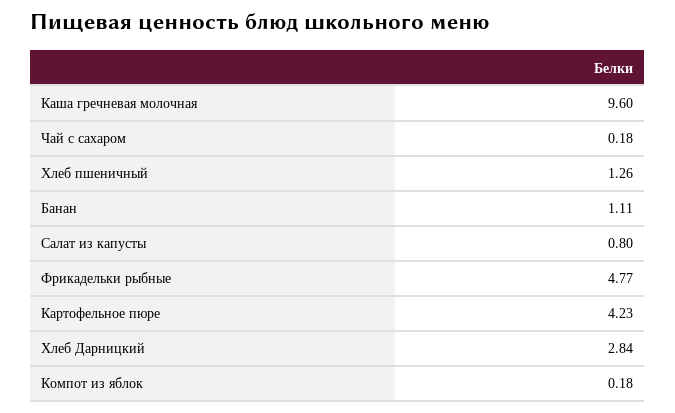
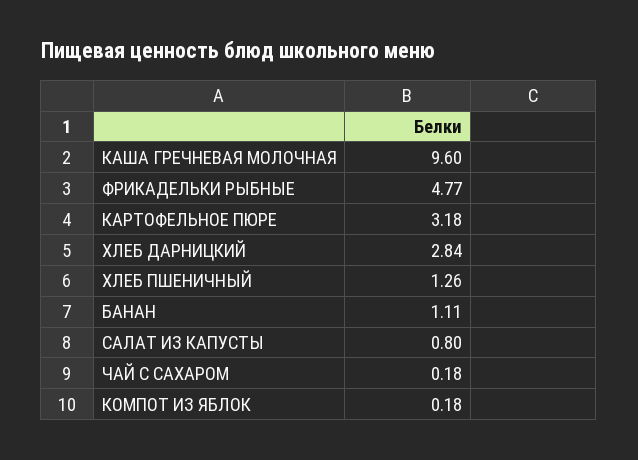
  {
    "Каша гречневая молочная": 9.6,
    "Чай с сахаром": 0.18,
    "Хлеб пшеничный": 1.26,
    "Банан": 1.11,
    "Салат из капусты": 0.8,
    "Фрикадельки рыбные": 4.77,
-   "Картофельное пюре": 4.23,
+   "Картофельное пюре": 3.18,
    "Хлеб Дарницкий": 2.84,
    "Компот из яблок": 0.18
  }

